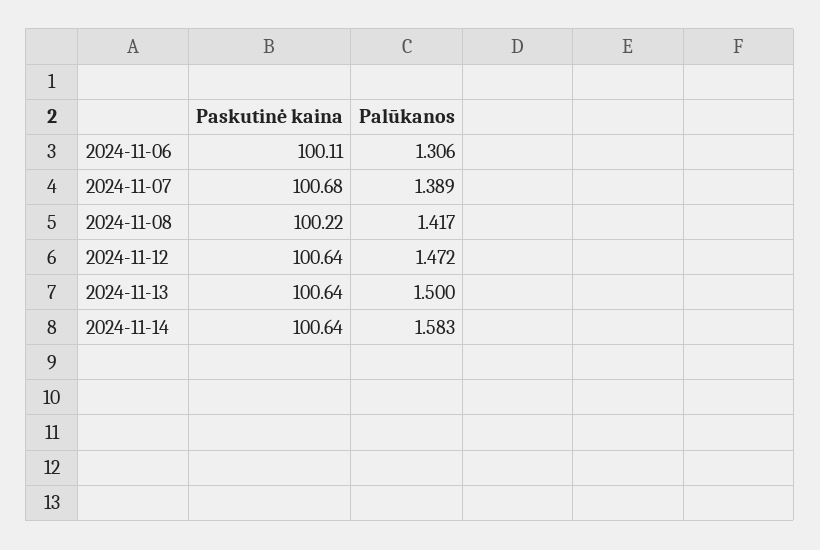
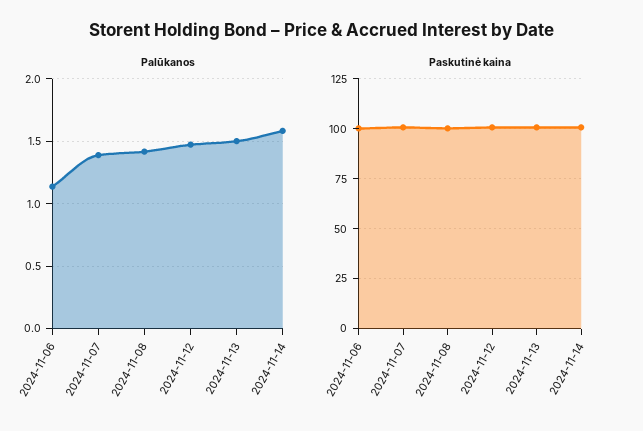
  {
    "Paskutinė kaina": {
      "2024-11-06": 100.11,
      "2024-11-07": 100.68,
      "2024-11-08": 100.22,
      "2024-11-12": 100.64,
      "2024-11-13": 100.64,
      "2024-11-14": 100.64
    },
    "Palūkanos": {
-     "2024-11-06": 1.306,
+     "2024-11-06": 1.15,
      "2024-11-07": 1.389,
      "2024-11-08": 1.417,
      "2024-11-12": 1.472,
      "2024-11-13": 1.5,
      "2024-11-14": 1.583
    }
  }

